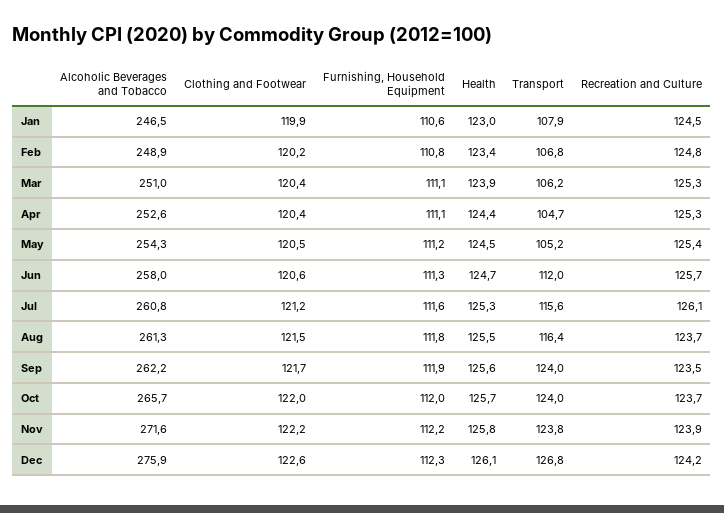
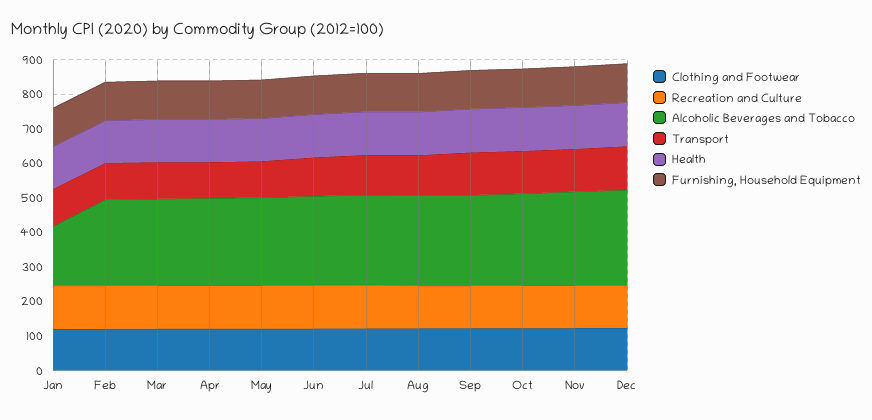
  {
    "Alcoholic Beverages and Tobacco": {
-     "Jan": 246.5,
+     "Jan": 175,
      "Feb": 248.9,
      "Mar": 251,
      "Apr": 252.6,
      "May": 254.3,
      "Jun": 258,
      "Jul": 260.8,
      "Aug": 261.3,
      "Sep": 262.2,
      "Oct": 265.7,
      "Nov": 271.6,
      "Dec": 275.9
    },
    "Clothing and Footwear": {
      "Jan": 119.9,
      "Feb": 120.2,
      "Mar": 120.4,
      "Apr": 120.4,
      "May": 120.5,
      "Jun": 120.6,
      "Jul": 121.2,
      "Aug": 121.5,
      "Sep": 121.7,
      "Oct": 122,
      "Nov": 122.2,
      "Dec": 122.6
    },
    "Furnishing, Household Equipment": {
      "Jan": 110.6,
      "Feb": 110.8,
      "Mar": 111.1,
      "Apr": 111.1,
      "May": 111.2,
      "Jun": 111.3,
      "Jul": 111.6,
      "Aug": 111.8,
      "Sep": 111.9,
      "Oct": 112,
      "Nov": 112.2,
      "Dec": 112.3
    },
    "Health": {
      "Jan": 123,
      "Feb": 123.4,
      "Mar": 123.9,
      "Apr": 124.4,
      "May": 124.5,
      "Jun": 124.7,
      "Jul": 125.3,
      "Aug": 125.5,
      "Sep": 125.6,
      "Oct": 125.7,
      "Nov": 125.8,
      "Dec": 126.1
    },
    "Transport": {
      "Jan": 107.9,
      "Feb": 106.8,
      "Mar": 106.2,
      "Apr": 104.7,
      "May": 105.2,
      "Jun": 112,
      "Jul": 115.6,
      "Aug": 116.4,
      "Sep": 124,
      "Oct": 124,
      "Nov": 123.8,
      "Dec": 126.8
    },
    "Recreation and Culture": {
      "Jan": 124.5,
      "Feb": 124.8,
      "Mar": 125.3,
      "Apr": 125.3,
      "May": 125.4,
      "Jun": 125.7,
      "Jul": 126.1,
      "Aug": 123.7,
      "Sep": 123.5,
      "Oct": 123.7,
      "Nov": 123.9,
      "Dec": 124.2
    }
  }

